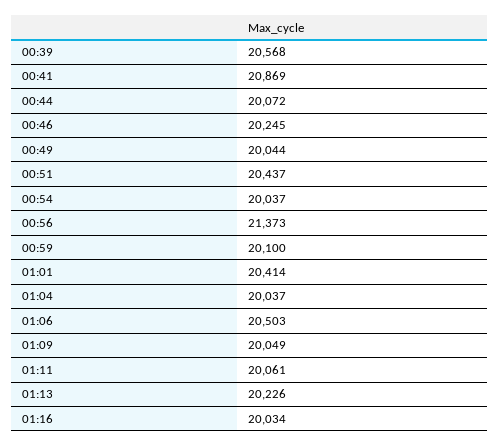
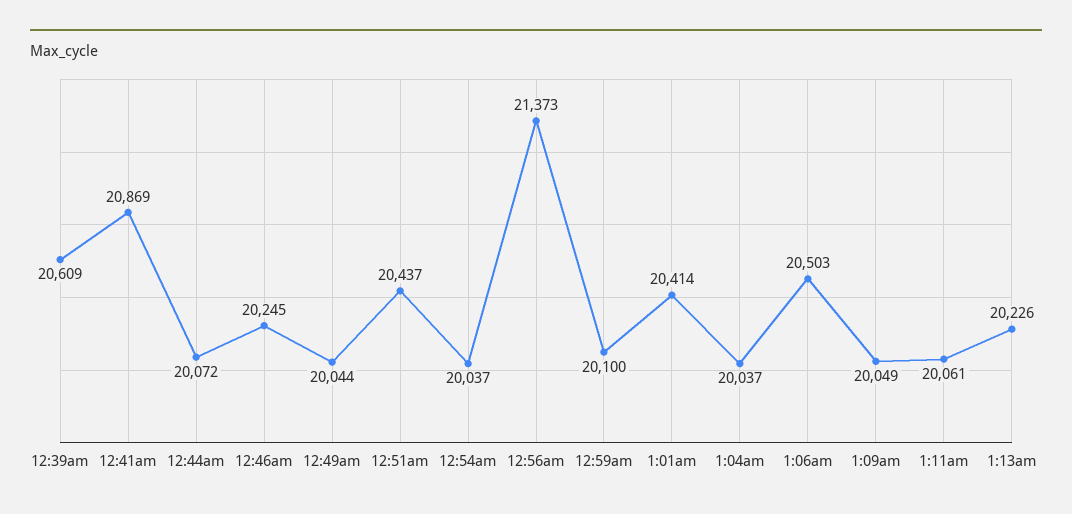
  {
-   "00:39": 20568,
+   "00:39": 20609,
    "00:41": 20869,
    "00:44": 20072,
    "00:46": 20245,
    "00:49": 20044,
    "00:51": 20437,
    "00:54": 20037,
    "00:56": 21373,
    "00:59": 20100,
    "01:01": 20414,
    "01:04": 20037,
    "01:06": 20503,
    "01:09": 20049,
    "01:11": 20061,
-   "01:13": 20226,
+   "01:13": 20226
-   "01:16": 20034
  }

